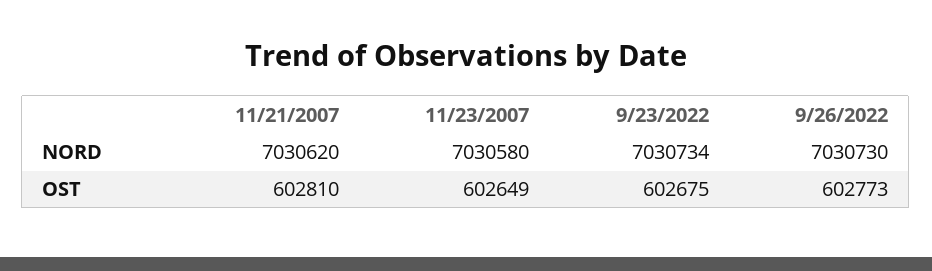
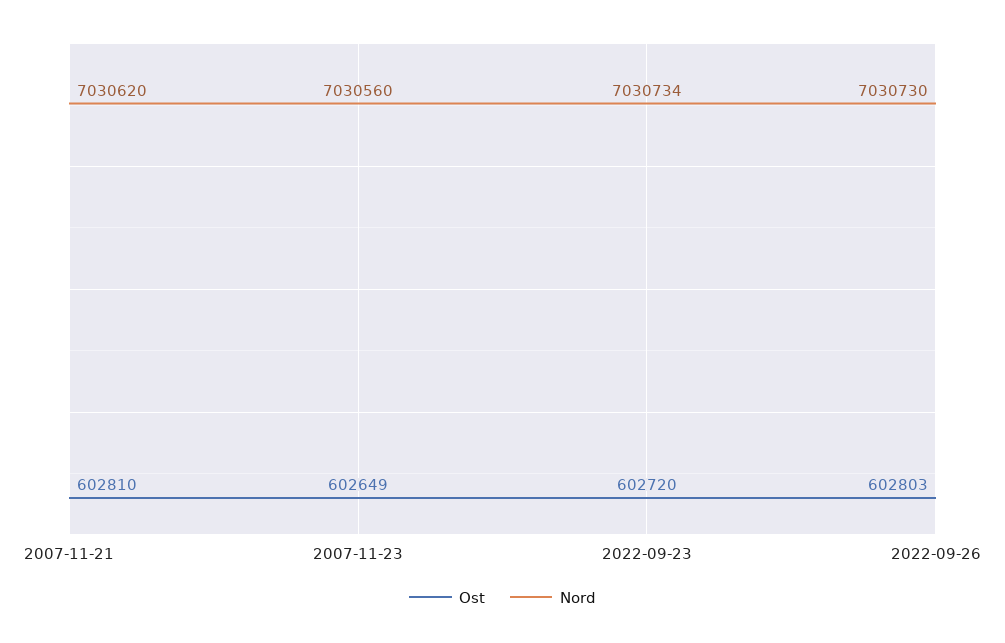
  {
    "NORD": {
      "11/21/2007": 7030620,
-     "11/23/2007": 7030580,
+     "11/23/2007": 7030560,
      "9/23/2022": 7030734,
      "9/26/2022": 7030730
    },
    "OST": {
      "11/21/2007": 602810,
      "11/23/2007": 602649,
-     "9/23/2022": 602675,
+     "9/23/2022": 602720,
-     "9/26/2022": 602773
+     "9/26/2022": 602803
    }
  }

